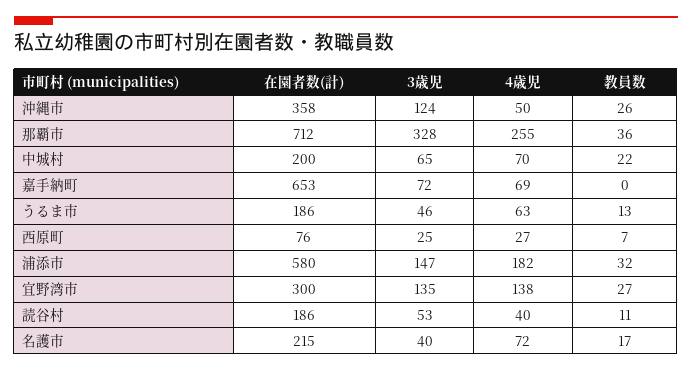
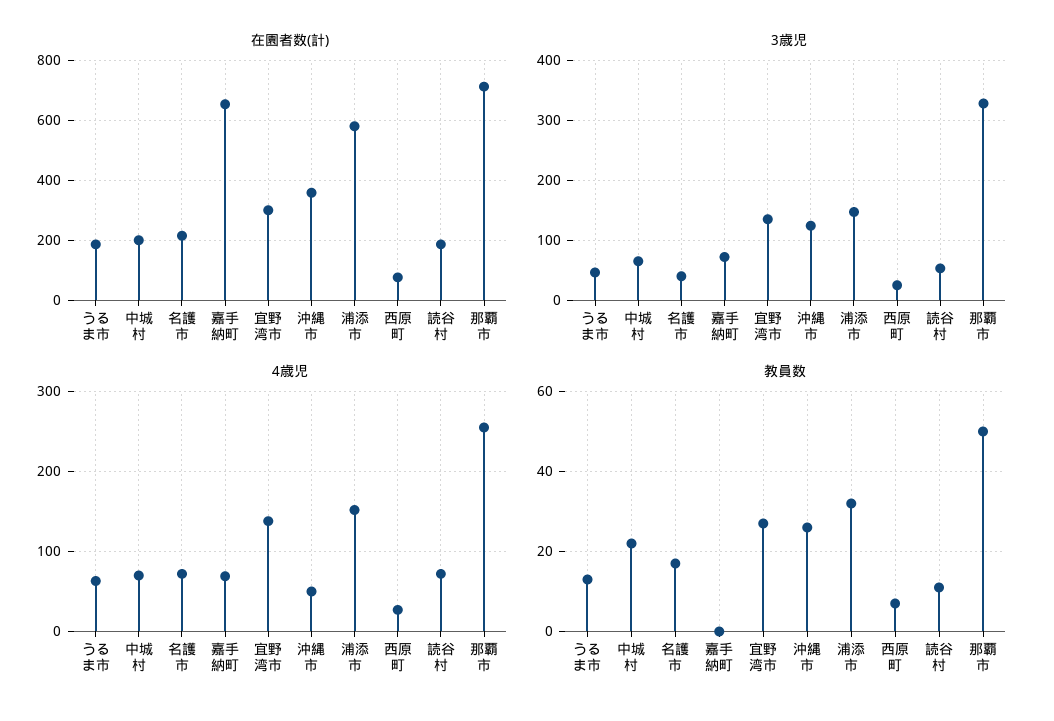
  {
    "在園者数(計)": {
      "沖縄市": 358,
      "那覇市": 712,
      "中城村": 200,
      "嘉手納町": 653,
      "うるま市": 186,
      "西原町": 76,
      "浦添市": 580,
      "宜野湾市": 300,
      "読谷村": 186,
      "名護市": 215
    },
    "3歳児": {
      "沖縄市": 124,
      "那覇市": 328,
      "中城村": 65,
      "嘉手納町": 72,
      "うるま市": 46,
      "西原町": 25,
      "浦添市": 147,
      "宜野湾市": 135,
      "読谷村": 53,
      "名護市": 40
    },
    "4歳児": {
      "沖縄市": 50,
      "那覇市": 255,
      "中城村": 70,
      "嘉手納町": 69,
      "うるま市": 63,
      "西原町": 27,
-     "浦添市": 182,
+     "浦添市": 150,
      "宜野湾市": 138,
-     "読谷村": 40,
+     "読谷村": 70,
      "名護市": 72
    },
    "教員数": {
      "沖縄市": 26,
-     "那覇市": 36,
+     "那覇市": 50,
      "中城村": 22,
      "嘉手納町": 0,
      "うるま市": 13,
      "西原町": 7,
      "浦添市": 32,
      "宜野湾市": 27,
      "読谷村": 11,
      "名護市": 17
    }
  }

